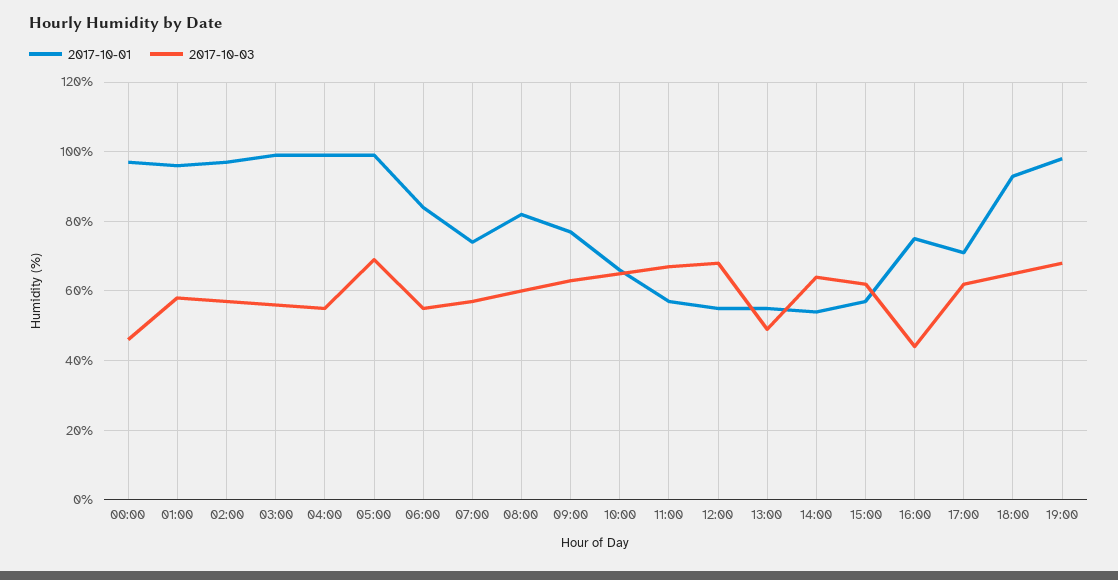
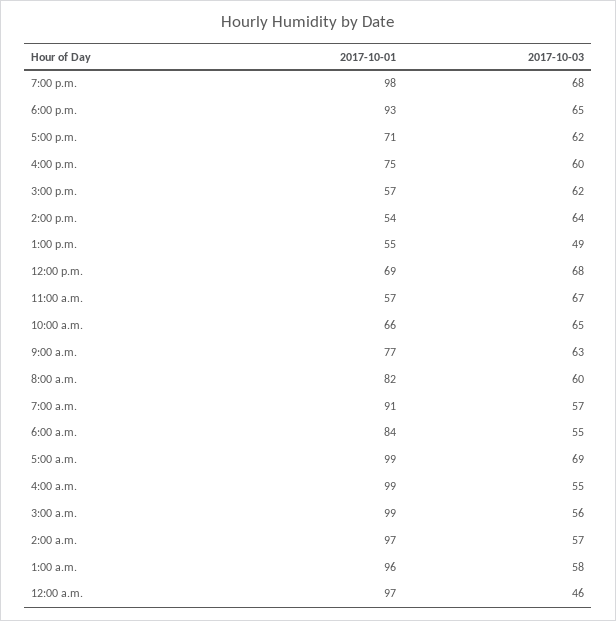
  {
    "2017-10-01": {
      "00:00": 97,
      "01:00": 96,
      "02:00": 97,
      "03:00": 99,
      "04:00": 99,
      "05:00": 99,
      "06:00": 84,
-     "07:00": 75,
+     "07:00": 91,
      "08:00": 82,
      "09:00": 77,
      "10:00": 66,
      "11:00": 57,
-     "12:00": 55,
+     "12:00": 69,
      "13:00": 55,
      "14:00": 54,
      "15:00": 57,
      "16:00": 75,
      "17:00": 71,
      "18:00": 93,
      "19:00": 98
    },
    "2017-10-03": {
      "00:00": 46,
      "01:00": 58,
      "02:00": 57,
      "03:00": 56,
      "04:00": 55,
      "05:00": 69,
      "06:00": 55,
      "07:00": 57,
      "08:00": 60,
      "09:00": 63,
      "10:00": 65,
      "11:00": 67,
      "12:00": 68,
      "13:00": 49,
      "14:00": 64,
      "15:00": 62,
-     "16:00": 45,
+     "16:00": 60,
      "17:00": 62,
      "18:00": 65,
      "19:00": 68
    }
  }

